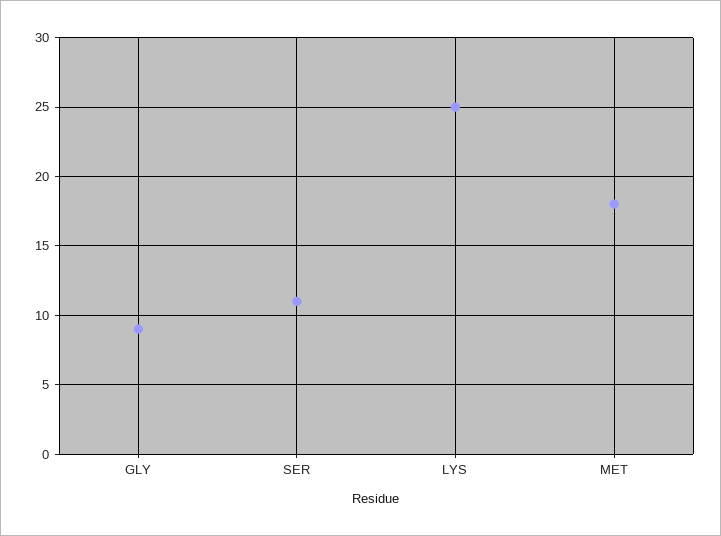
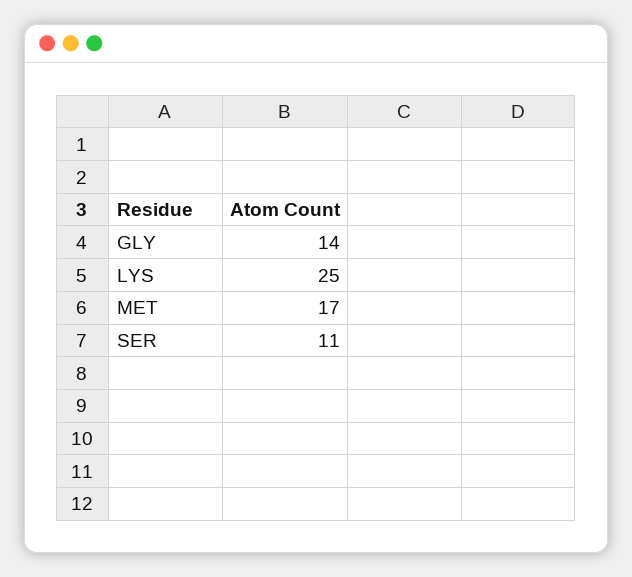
  {
-   "GLY": 9,
+   "GLY": 14,
    "SER": 11,
    "LYS": 25,
-   "MET": 18
+   "MET": 17
  }

